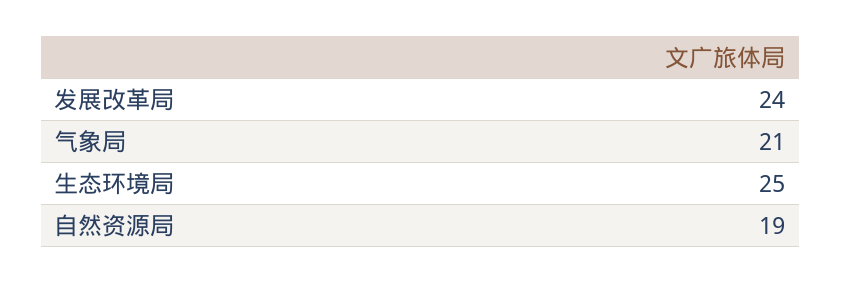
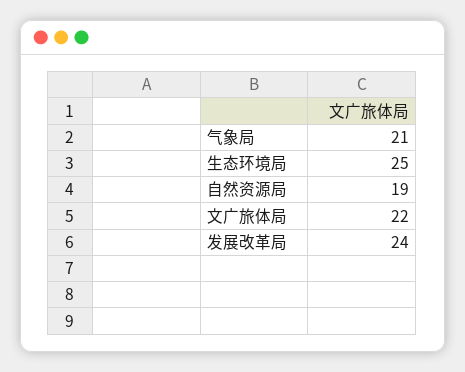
  {
    "发展改革局": 24,
    "气象局": 21,
    "生态环境局": 25,
-   "自然资源局": 19
+   "自然资源局": 19,
+   "文广旅体局": 22
  }

